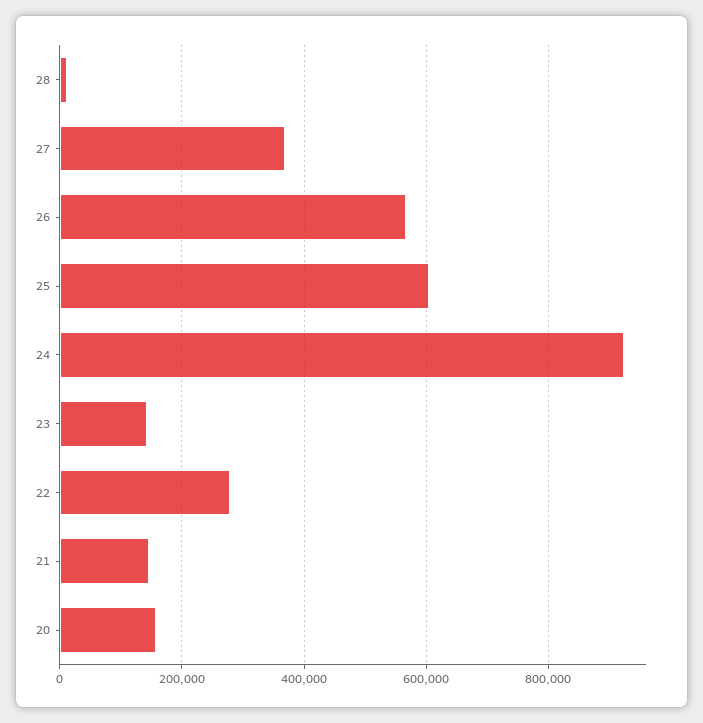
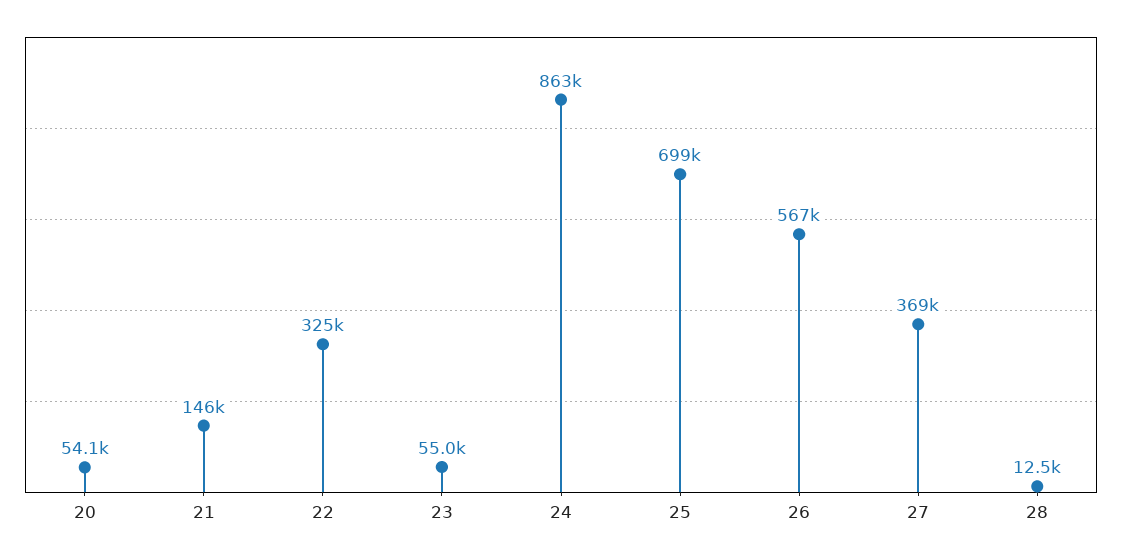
  {
    "28": 12500,
    "27": 369000,
    "26": 567000,
-   "25": 600000,
+   "25": 699000,
-   "24": 920000,
+   "24": 863000,
-   "23": 140000,
+   "23": 55000,
-   "22": 280000,
+   "22": 325000,
    "21": 146000,
-   "20": 160000
+   "20": 54100
  }

